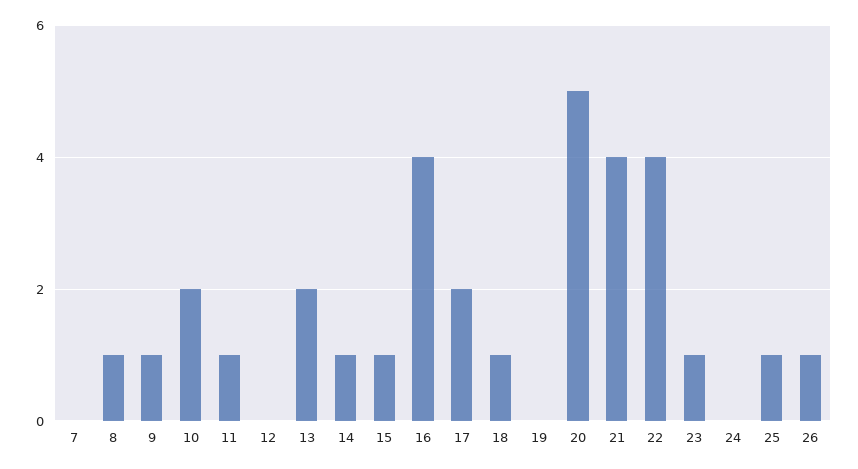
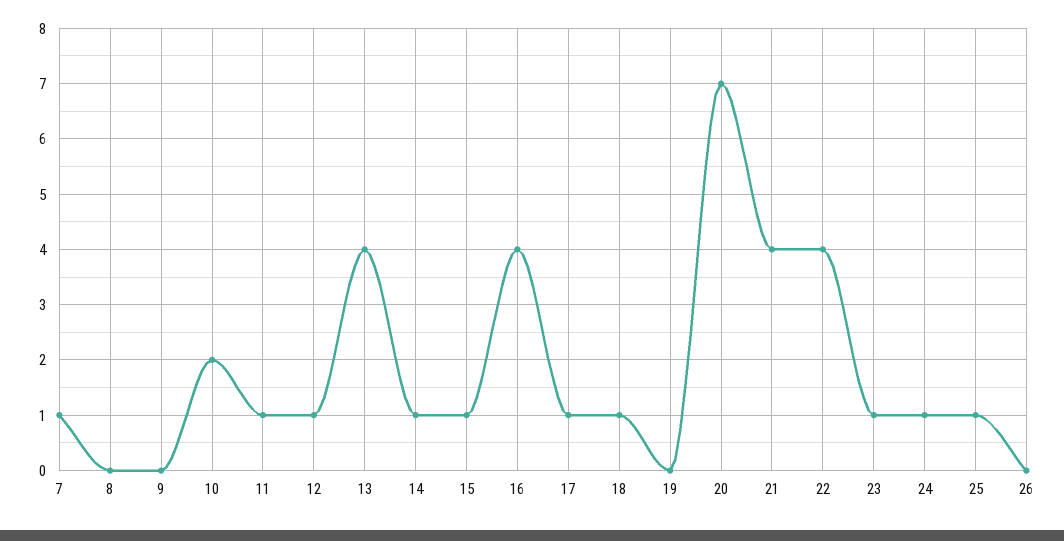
  {
-   "7": 0,
+   "7": 1,
-   "8": 1,
+   "8": 0,
-   "9": 1,
+   "9": 0,
    "10": 2,
    "11": 1,
-   "12": 0,
+   "12": 1,
-   "13": 2,
+   "13": 4,
    "14": 1,
    "15": 1,
    "16": 4,
-   "17": 2,
+   "17": 1,
    "18": 1,
    "19": 0,
-   "20": 5,
+   "20": 7,
    "21": 4,
    "22": 4,
    "23": 1,
-   "24": 0,
+   "24": 1,
    "25": 1,
-   "26": 1
+   "26": 0
  }

